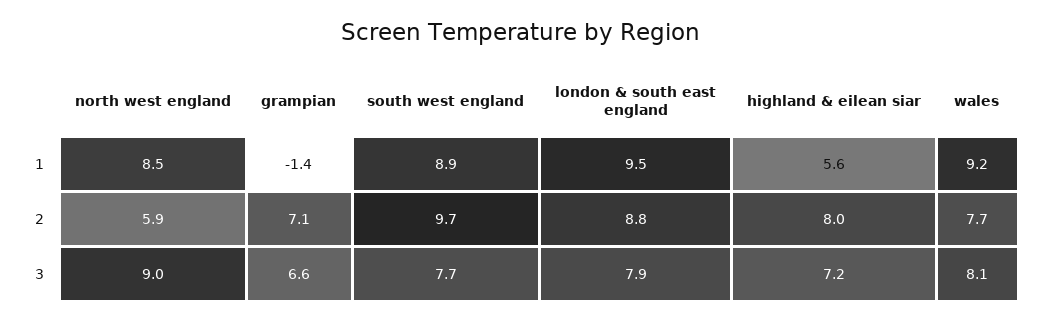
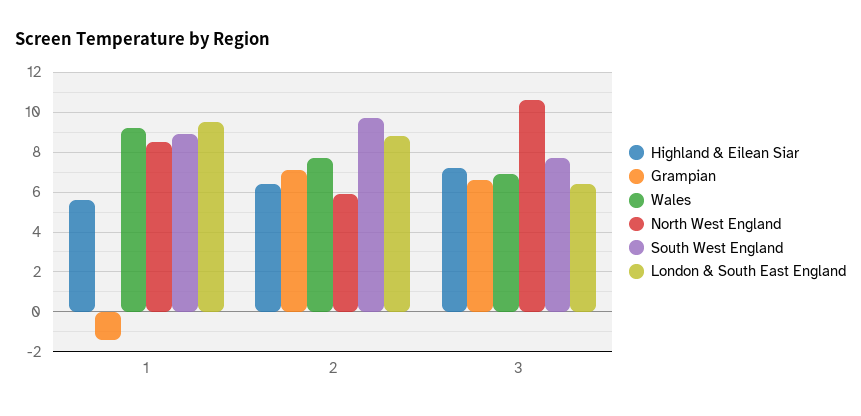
  {
    "north west england": {
      "1": 8.5,
      "2": 5.9,
-     "3": 9
+     "3": 10.5
    },
    "grampian": {
      "1": -1.4,
      "2": 7.1,
      "3": 6.6
    },
    "south west england": {
      "1": 8.9,
      "2": 9.7,
      "3": 7.7
    },
    "london & south east england": {
      "1": 9.5,
      "2": 8.8,
-     "3": 7.9
+     "3": 6.5
    },
    "highland & eilean siar": {
      "1": 5.6,
-     "2": 8,
+     "2": 6.5,
      "3": 7.2
    },
    "wales": {
      "1": 9.2,
      "2": 7.7,
-     "3": 8.1
+     "3": 7
    }
  }

